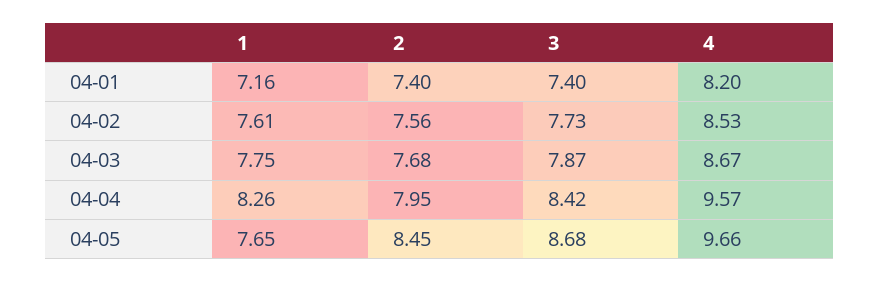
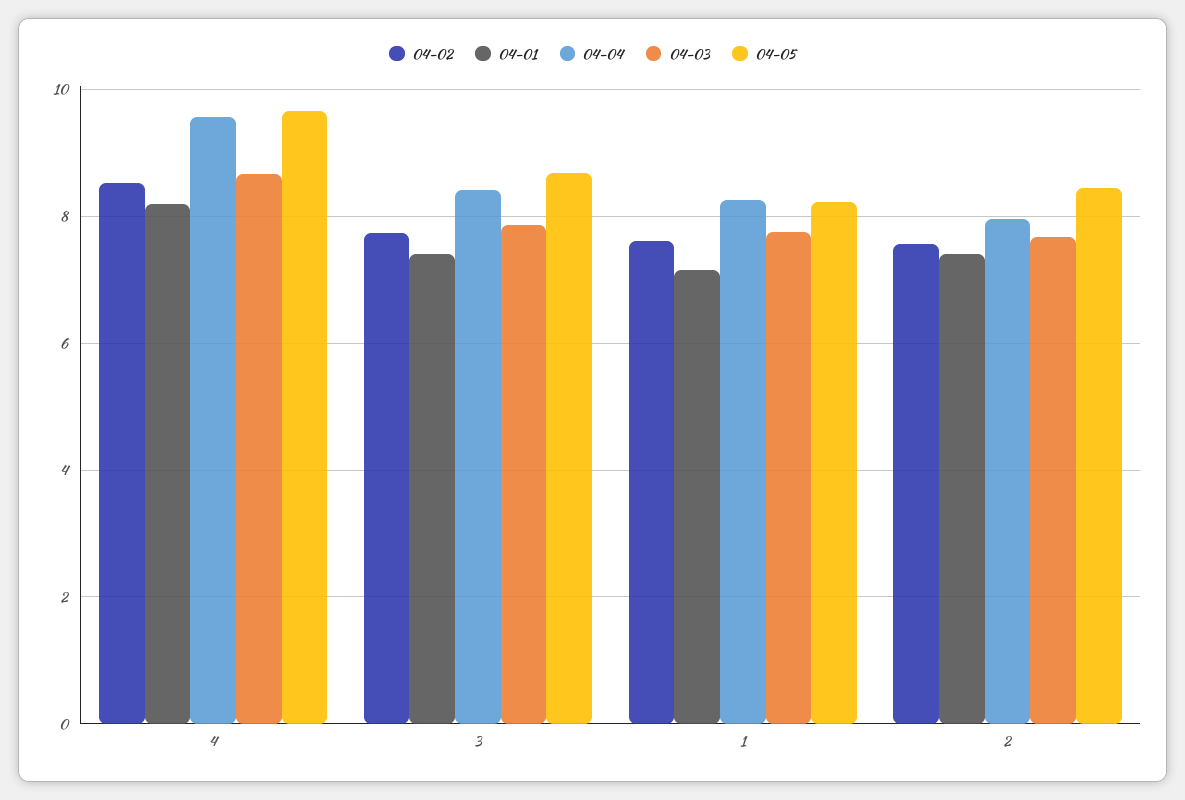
  {
    "04-01": {
      "1": 7.16,
      "2": 7.4,
      "3": 7.4,
      "4": 8.2
    },
    "04-02": {
      "1": 7.61,
      "2": 7.56,
      "3": 7.73,
      "4": 8.53
    },
    "04-03": {
      "1": 7.75,
      "2": 7.68,
      "3": 7.87,
      "4": 8.67
    },
    "04-04": {
      "1": 8.26,
      "2": 7.95,
      "3": 8.42,
      "4": 9.57
    },
    "04-05": {
-     "1": 7.65,
+     "1": 8.2,
      "2": 8.45,
      "3": 8.68,
      "4": 9.66
    }
  }

